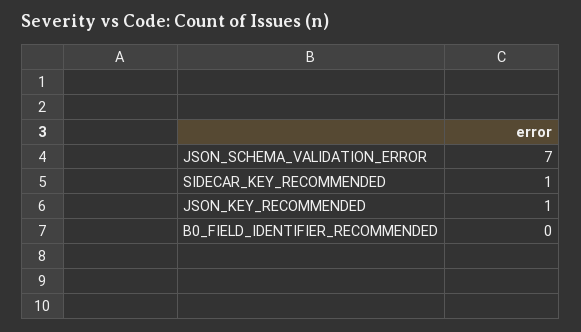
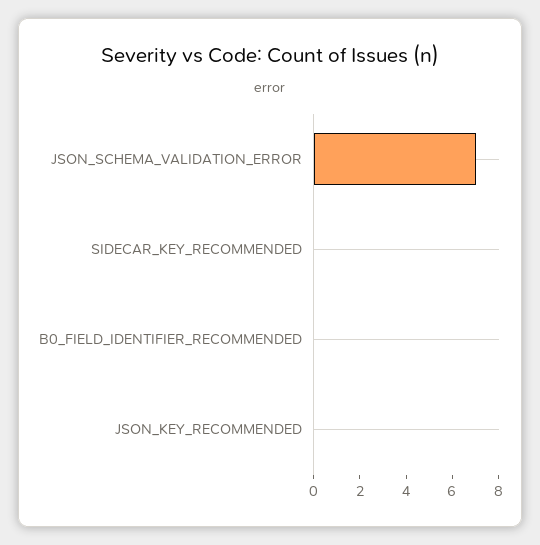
  {
    "JSON_SCHEMA_VALIDATION_ERROR": 7,
-   "SIDECAR_KEY_RECOMMENDED": 1,
+   "SIDECAR_KEY_RECOMMENDED": 0,
-   "JSON_KEY_RECOMMENDED": 1,
+   "JSON_KEY_RECOMMENDED": 0,
    "B0_FIELD_IDENTIFIER_RECOMMENDED": 0
  }

